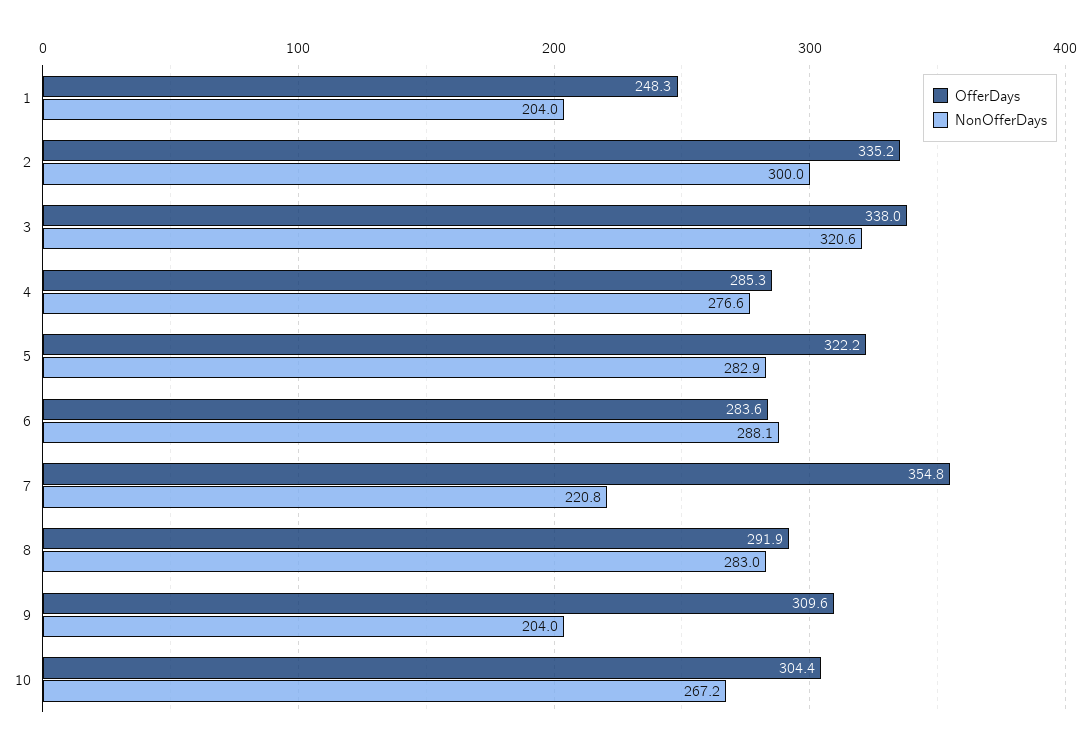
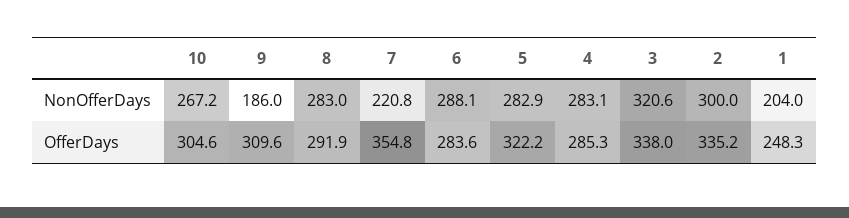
  {
    "OfferDays": {
      "1": 248.3,
      "2": 335.2,
      "3": 338,
      "4": 285.3,
      "5": 322.2,
      "6": 283.6,
      "7": 354.8,
      "8": 291.9,
      "9": 309.6,
-     "10": 304.4
+     "10": 304.6
    },
    "NonOfferDays": {
      "1": 204,
      "2": 300,
      "3": 320.6,
-     "4": 276.6,
+     "4": 283.1,
      "5": 282.9,
      "6": 288.1,
      "7": 220.8,
      "8": 283,
-     "9": 204,
+     "9": 186,
      "10": 267.2
    }
  }

